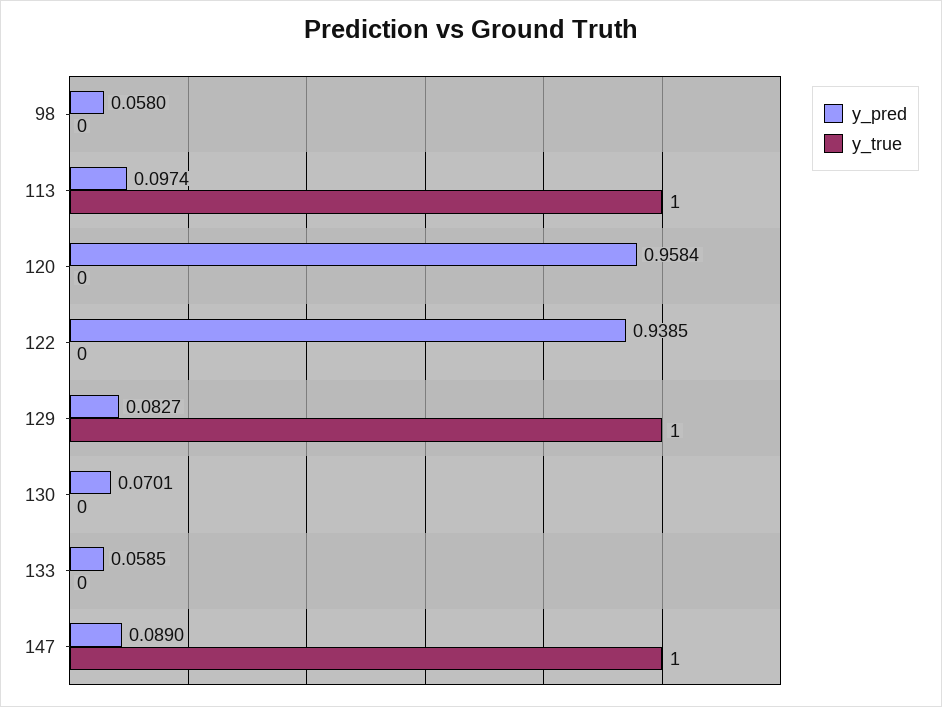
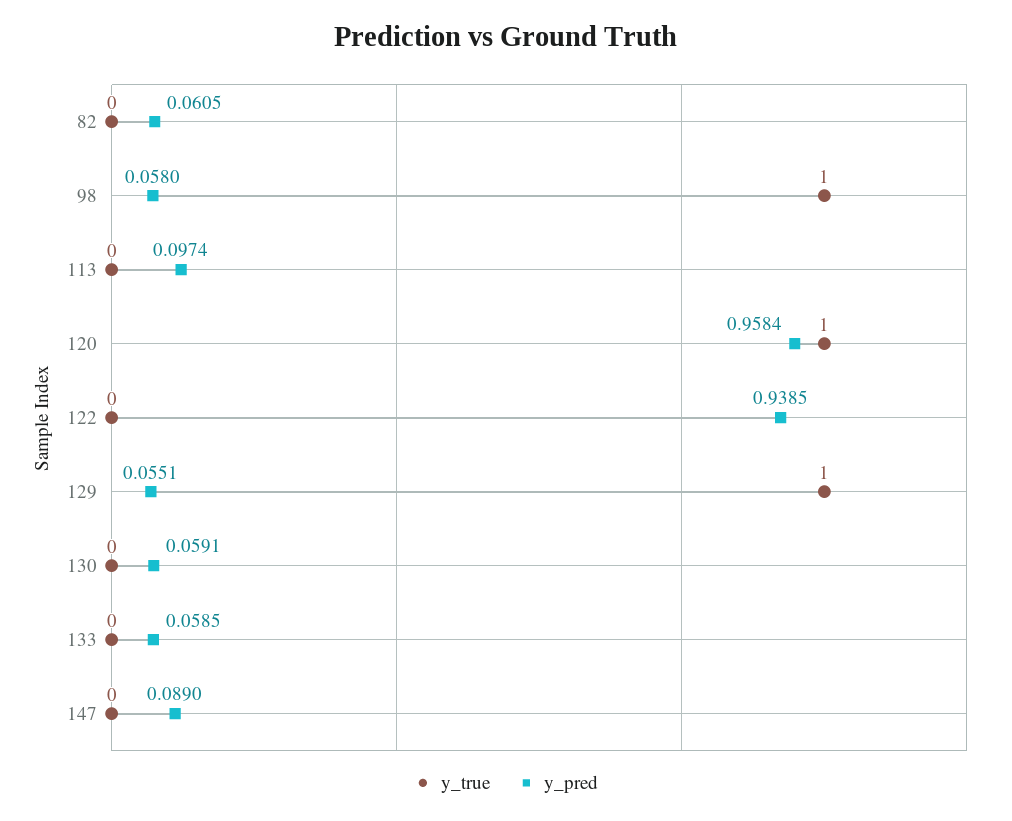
  {
    "y_pred": {
      "98": 0.058,
      "113": 0.0974,
      "120": 0.9584,
      "122": 0.9385,
-     "129": 0.0827,
+     "129": 0.0551,
-     "130": 0.0701,
+     "130": 0.0591,
      "133": 0.0585,
-     "147": 0.089
+     "147": 0.089,
+     "82": 0.0605
    },
    "y_true": {
-     "98": 0,
+     "98": 1,
-     "113": 1,
+     "113": 0,
-     "120": 0,
+     "120": 1,
      "122": 0,
      "129": 1,
      "130": 0,
      "133": 0,
-     "147": 1
+     "147": 0,
+     "82": 0
    }
  }

